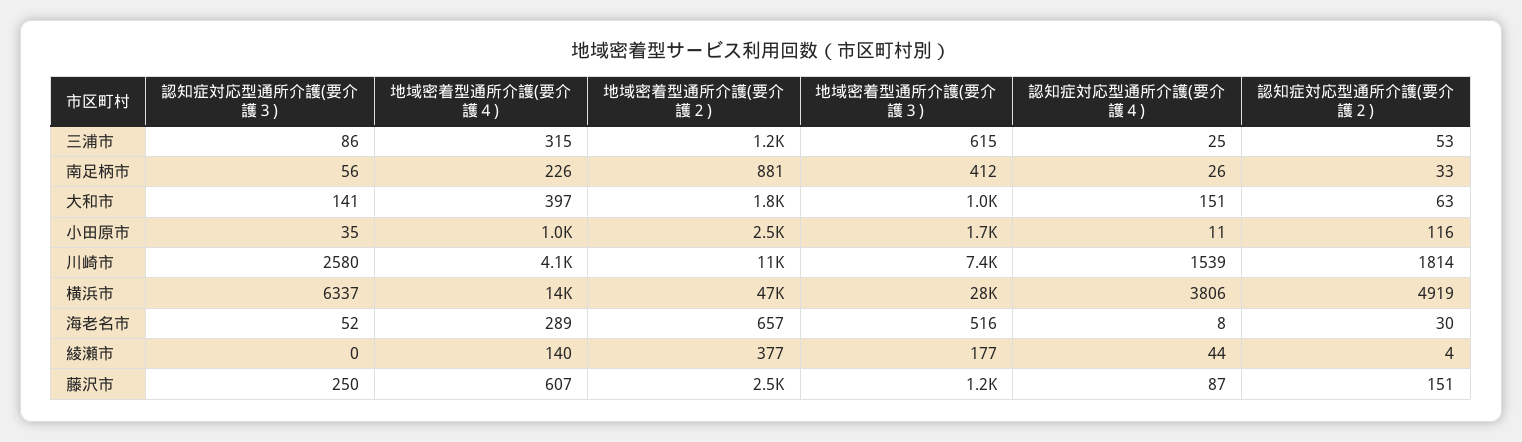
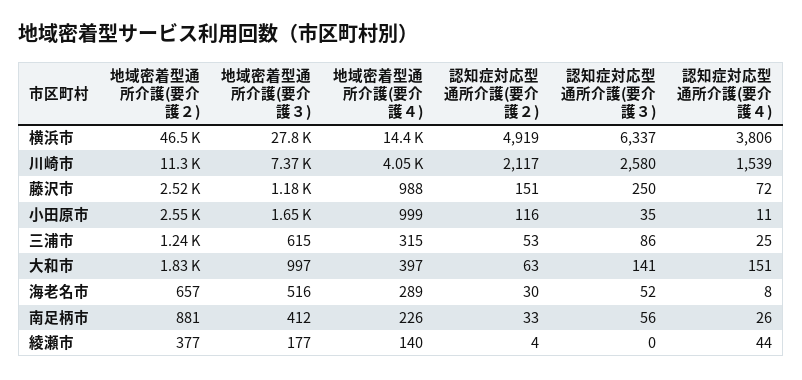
  {
    "認知症対応型通所介護(要介護３)": {
      "三浦市": 86,
      "南足柄市": 56,
      "大和市": 141,
      "小田原市": 35,
      "川崎市": 2580,
      "横浜市": 6337,
      "海老名市": 52,
      "綾瀬市": 0,
      "藤沢市": 250
    },
    "地域密着型通所介護(要介護４)": {
      "三浦市": 315,
      "南足柄市": 226,
      "大和市": 397,
      "小田原市": 999,
      "川崎市": 4050,
      "横浜市": 14400,
      "海老名市": 289,
      "綾瀬市": 140,
-     "藤沢市": 607
+     "藤沢市": 988
    },
    "地域密着型通所介護(要介護２)": {
      "三浦市": 1240,
      "南足柄市": 881,
      "大和市": 1830,
      "小田原市": 2550,
      "川崎市": 11300,
      "横浜市": 46500,
      "海老名市": 657,
      "綾瀬市": 377,
      "藤沢市": 2520
    },
    "地域密着型通所介護(要介護３)": {
      "三浦市": 615,
      "南足柄市": 412,
      "大和市": 997,
      "小田原市": 1650,
      "川崎市": 7370,
      "横浜市": 27800,
      "海老名市": 516,
      "綾瀬市": 177,
      "藤沢市": 1180
    },
    "認知症対応型通所介護(要介護４)": {
      "三浦市": 25,
      "南足柄市": 26,
      "大和市": 151,
      "小田原市": 11,
      "川崎市": 1539,
      "横浜市": 3806,
      "海老名市": 8,
      "綾瀬市": 44,
-     "藤沢市": 87
+     "藤沢市": 72
    },
    "認知症対応型通所介護(要介護２)": {
      "三浦市": 53,
      "南足柄市": 33,
      "大和市": 63,
      "小田原市": 116,
-     "川崎市": 1814,
+     "川崎市": 2117,
      "横浜市": 4919,
      "海老名市": 30,
      "綾瀬市": 4,
      "藤沢市": 151
    }
  }

